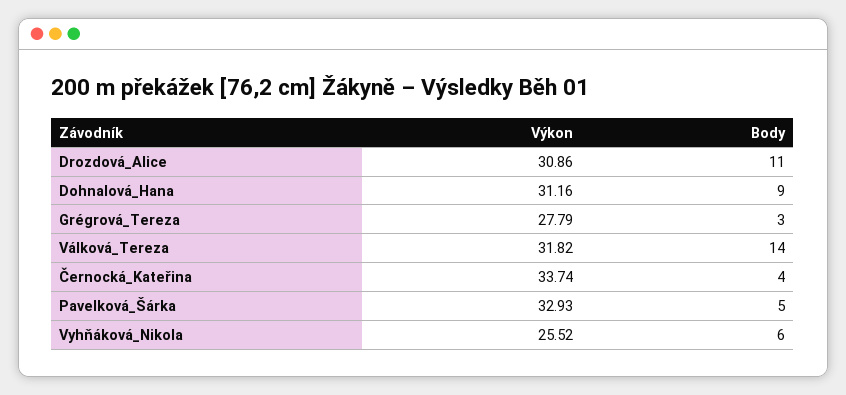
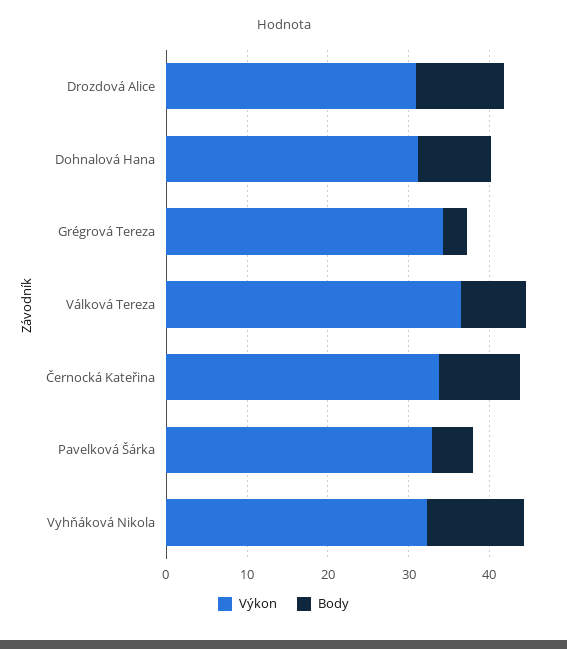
  {
    "Výkon": {
      "Drozdová_Alice": 30.86,
      "Dohnalová_Hana": 31.16,
-     "Grégrová_Tereza": 27.79,
+     "Grégrová_Tereza": 34,
-     "Válková_Tereza": 31.82,
+     "Válková_Tereza": 36,
      "Černocká_Kateřina": 33.74,
      "Pavelková_Šárka": 32.93,
-     "Vyhňáková_Nikola": 25.52
+     "Vyhňáková_Nikola": 32
    },
    "Body": {
      "Drozdová_Alice": 11,
      "Dohnalová_Hana": 9,
      "Grégrová_Tereza": 3,
-     "Válková_Tereza": 14,
+     "Válková_Tereza": 8,
-     "Černocká_Kateřina": 4,
+     "Černocká_Kateřina": 10,
      "Pavelková_Šárka": 5,
-     "Vyhňáková_Nikola": 6
+     "Vyhňáková_Nikola": 12
    }
  }

